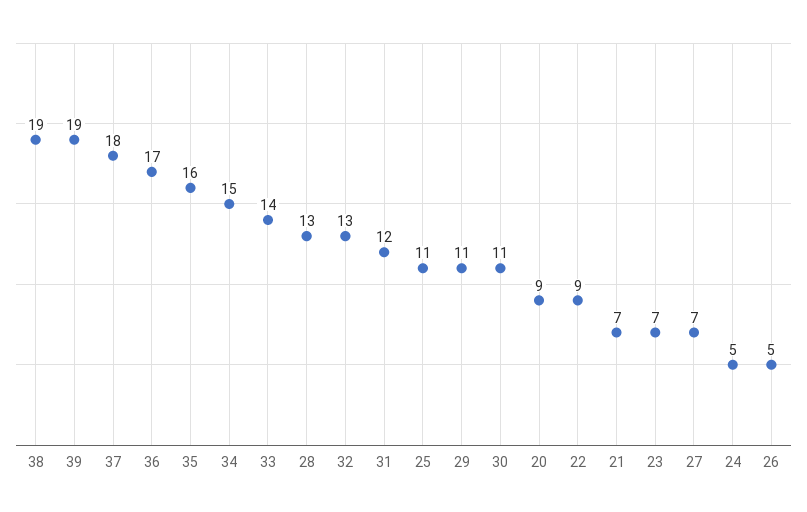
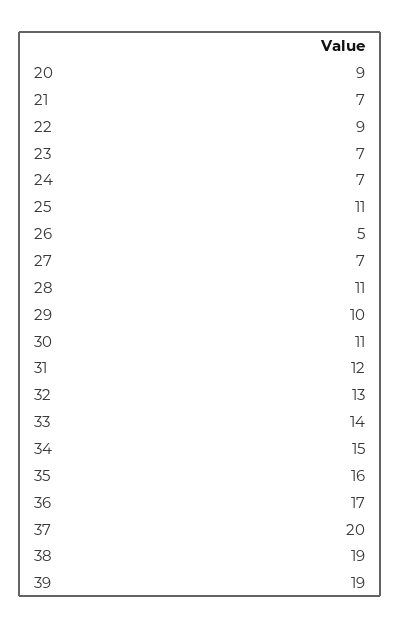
  {
    "38": 19,
    "39": 19,
-   "37": 18,
+   "37": 20,
    "36": 17,
    "35": 16,
    "34": 15,
    "33": 14,
-   "28": 13,
+   "28": 11,
    "32": 13,
    "31": 12,
    "25": 11,
-   "29": 11,
+   "29": 10,
    "30": 11,
    "20": 9,
    "22": 9,
    "21": 7,
    "23": 7,
    "27": 7,
-   "24": 5,
+   "24": 7,
    "26": 5
  }

